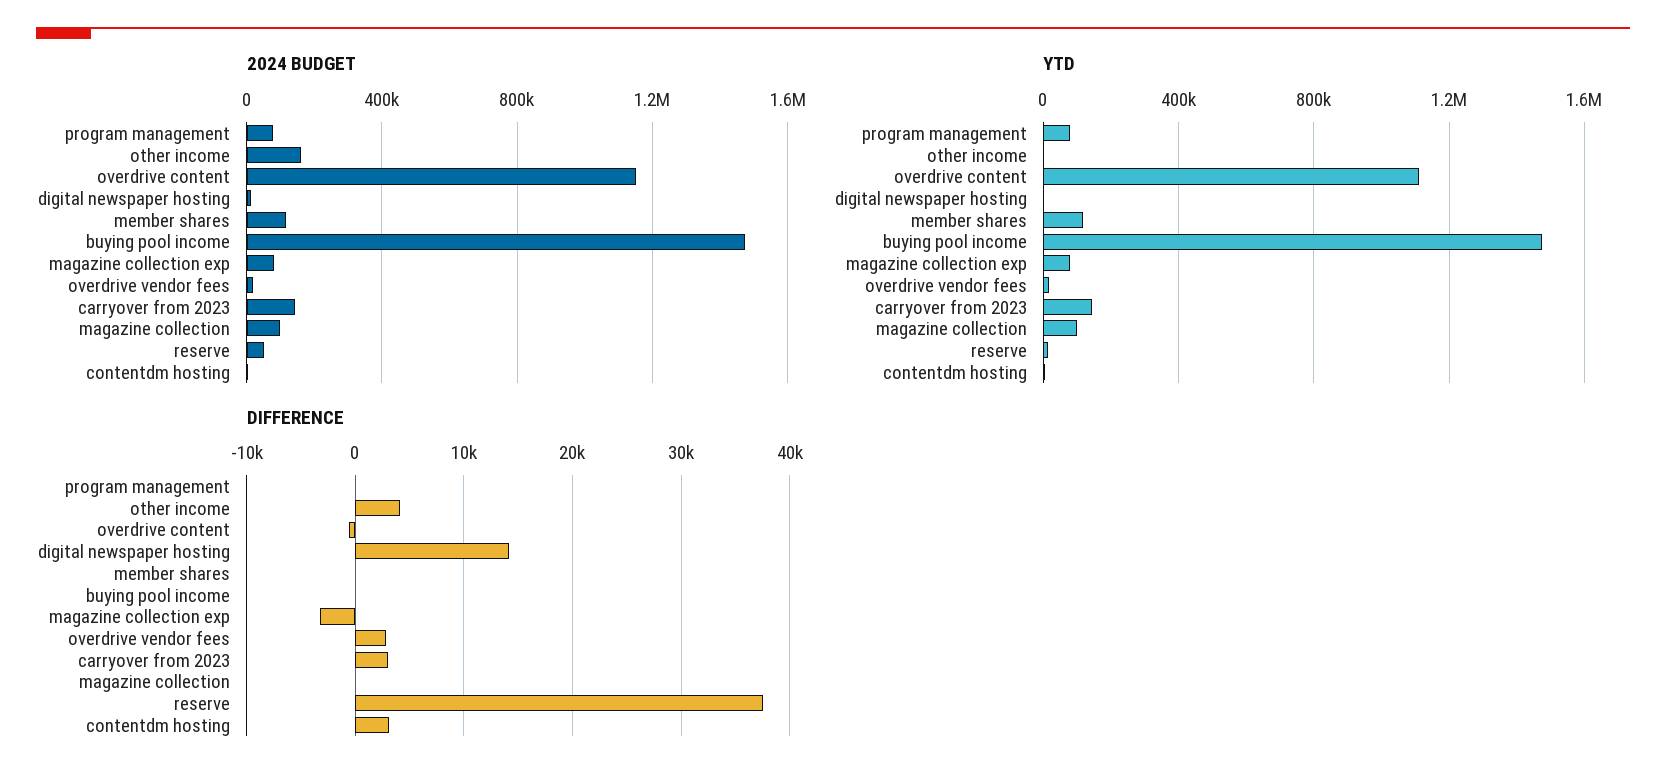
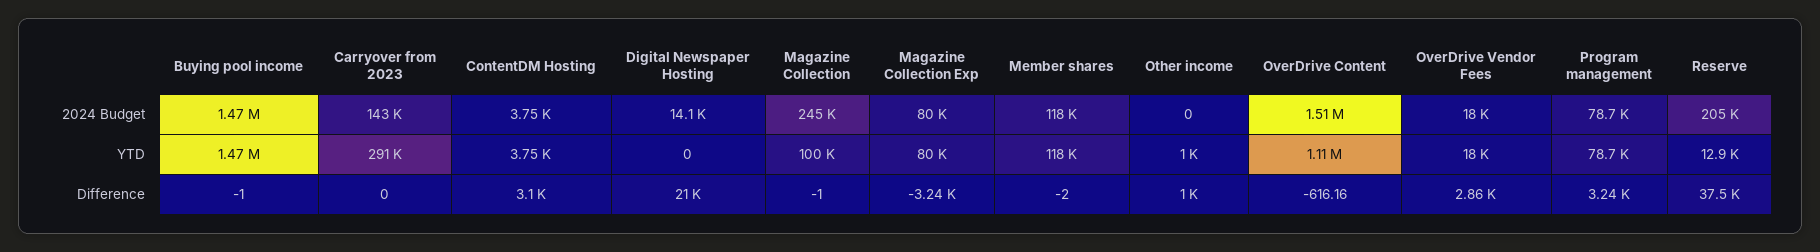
  {
    "2024 BUDGET": {
      "program management": 78700,
-     "other income": 150000,
+     "other income": 0,
-     "overdrive content": 1150000,
+     "overdrive content": 1510000,
      "digital newspaper hosting": 14100,
      "member shares": 118000,
      "buying pool income": 1470000,
      "magazine collection exp": 80000,
      "overdrive vendor fees": 18000,
      "carryover from 2023": 143000,
-     "magazine collection": 100000,
+     "magazine collection": 245000,
-     "reserve": 50000,
+     "reserve": 205000,
      "contentdm hosting": 3750
    },
    "YTD": {
      "program management": 78700,
      "other income": 1000,
      "overdrive content": 1110000,
      "digital newspaper hosting": 0,
      "member shares": 118000,
      "buying pool income": 1470000,
      "magazine collection exp": 80000,
      "overdrive vendor fees": 18000,
-     "carryover from 2023": 150000,
+     "carryover from 2023": 291000,
      "magazine collection": 100000,
      "reserve": 12900,
      "contentdm hosting": 3750
    },
    "DIFFERENCE": {
-     "program management": 0,
+     "program management": 3240,
-     "other income": 4000,
+     "other income": 1000,
      "overdrive content": -616.16,
-     "digital newspaper hosting": 14000,
+     "digital newspaper hosting": 21000,
      "member shares": -2,
      "buying pool income": -1,
      "magazine collection exp": -3240,
      "overdrive vendor fees": 2860,
-     "carryover from 2023": 3000,
+     "carryover from 2023": 0,
      "magazine collection": -1,
      "reserve": 37500,
      "contentdm hosting": 3100
    }
  }

